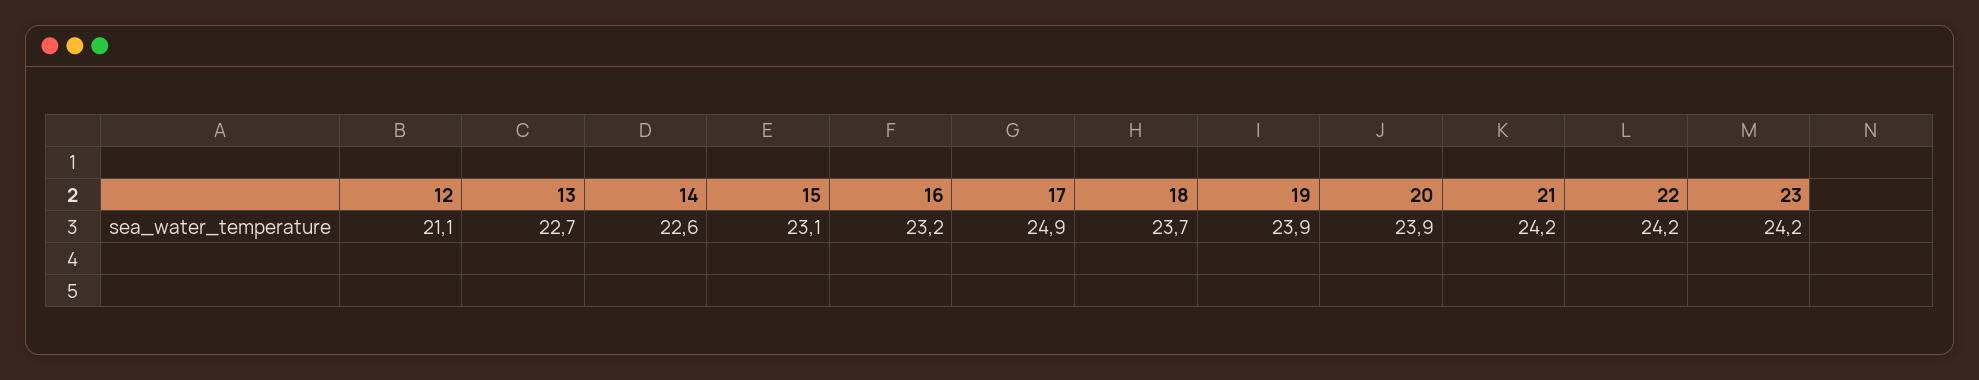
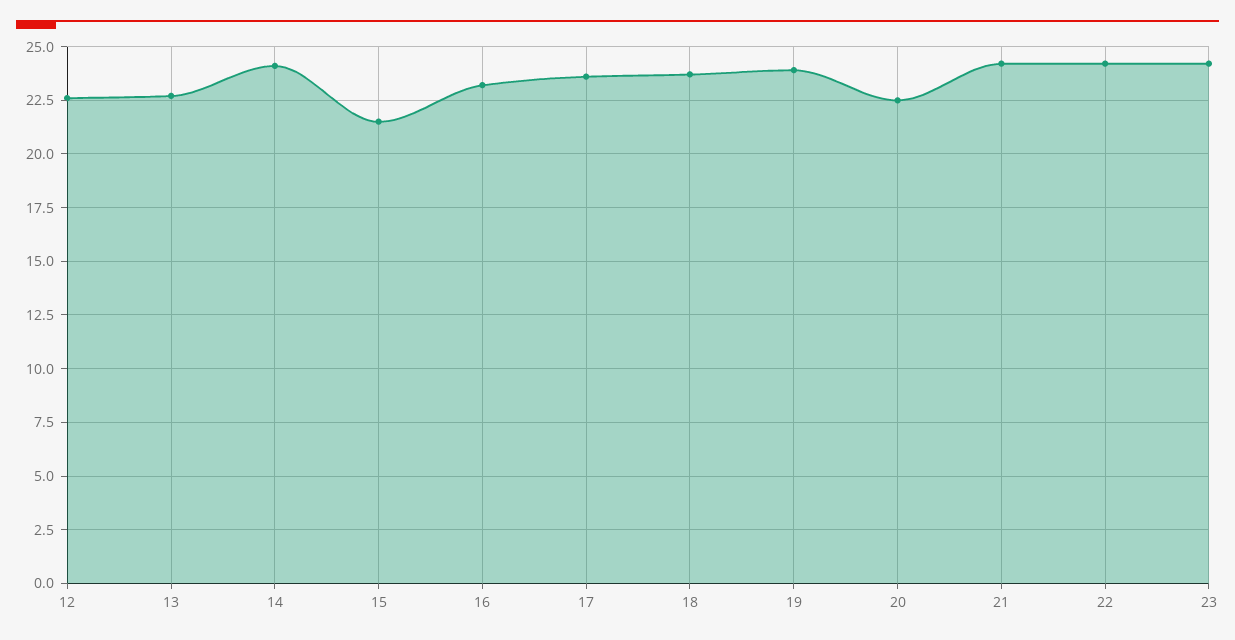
  {
-   "12": 21.1,
+   "12": 22.5,
    "13": 22.7,
-   "14": 22.6,
+   "14": 24,
-   "15": 23.1,
+   "15": 21.5,
    "16": 23.2,
-   "17": 24.9,
+   "17": 23.5,
    "18": 23.7,
    "19": 23.9,
-   "20": 23.9,
+   "20": 22.5,
    "21": 24.2,
    "22": 24.2,
    "23": 24.2
  }

